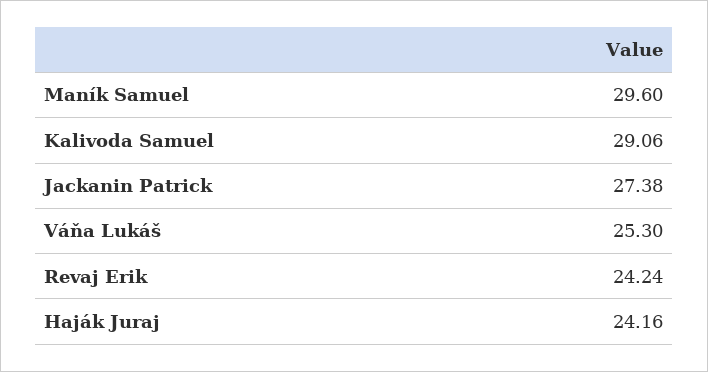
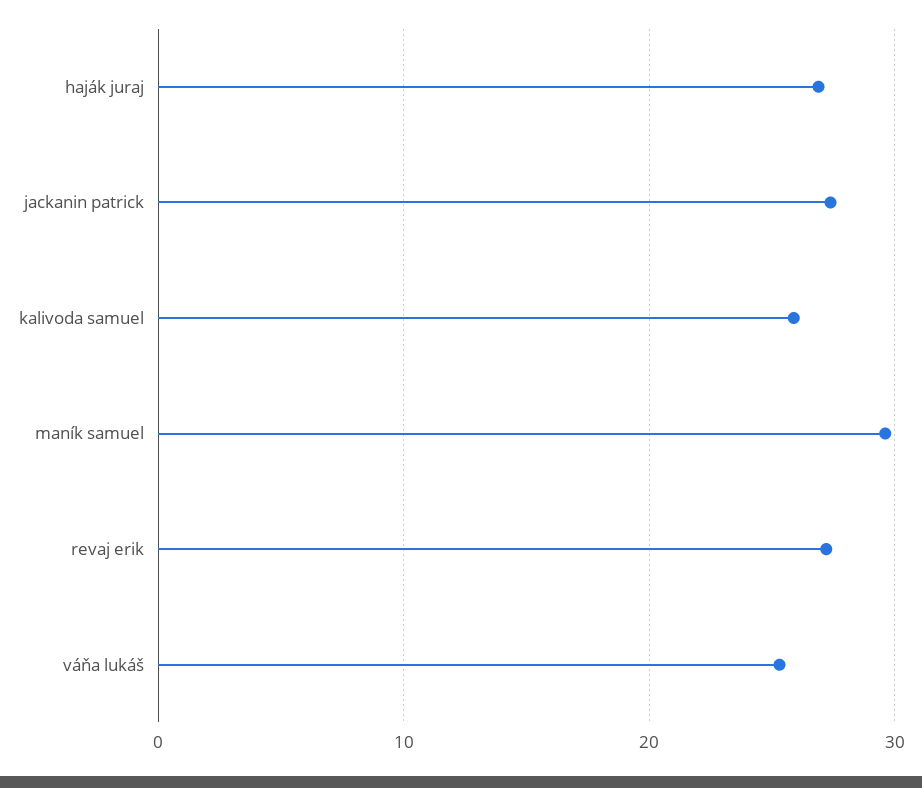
  {
    "Maník Samuel": 29.6,
-   "Kalivoda Samuel": 29.06,
+   "Kalivoda Samuel": 26,
    "Jackanin Patrick": 27.38,
    "Váňa Lukáš": 25.3,
-   "Revaj Erik": 24.24,
+   "Revaj Erik": 27,
-   "Haják Juraj": 24.16
+   "Haják Juraj": 27
  }

